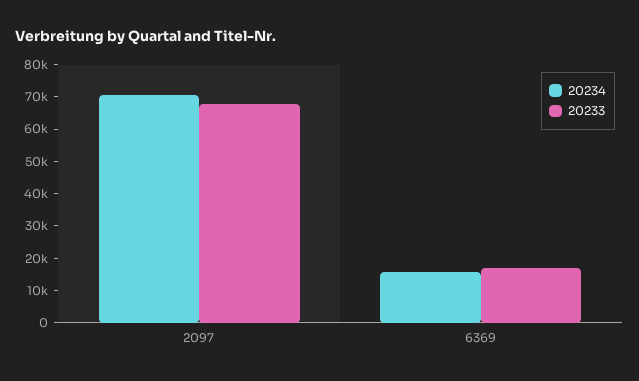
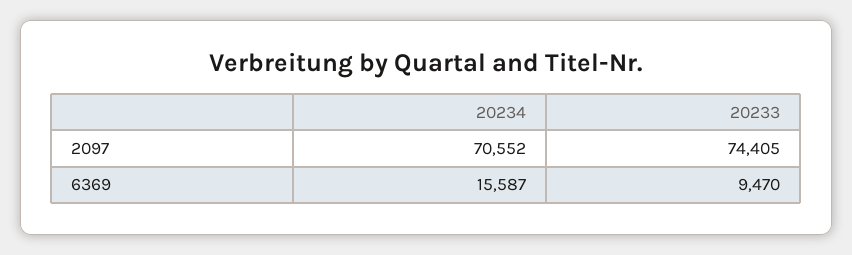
  {
    "20234": {
      "2097": 70552,
      "6369": 15587
    },
    "20233": {
-     "2097": 67500,
+     "2097": 74405,
-     "6369": 17500
+     "6369": 9470
    }
  }

